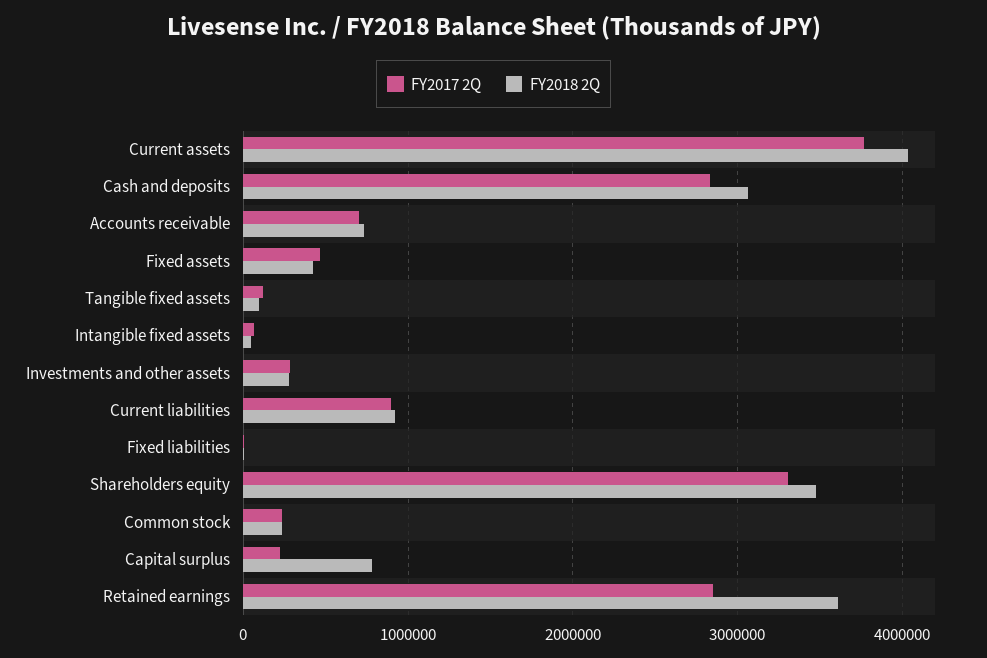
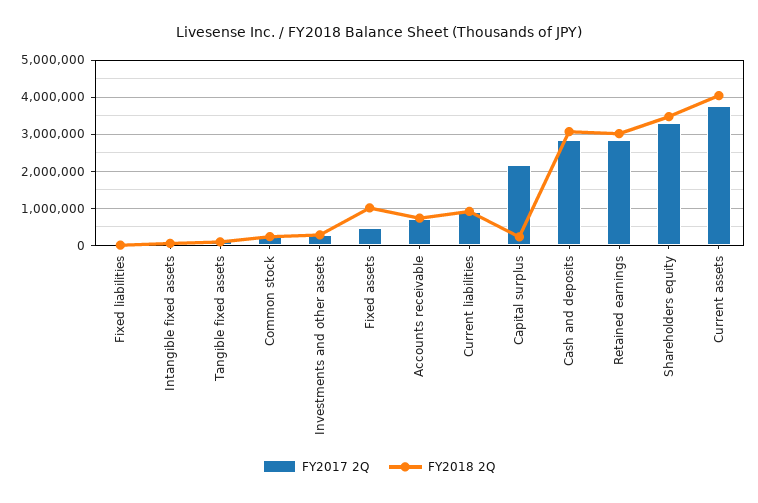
  {
    "FY2017 2Q": {
      "Current assets": 3800000,
      "Cash and deposits": 2800000,
      "Accounts receivable": 700000,
      "Fixed assets": 500000,
      "Tangible fixed assets": 100000,
      "Intangible fixed assets": 100000,
      "Investments and other assets": 300000,
      "Current liabilities": 900000,
      "Fixed liabilities": 0,
      "Shareholders equity": 3300000,
      "Common stock": 200000,
-     "Capital surplus": 200000,
+     "Capital surplus": 2200000,
      "Retained earnings": 2900000
    },
    "FY2018 2Q": {
      "Current assets": 4000000,
      "Cash and deposits": 3100000,
      "Accounts receivable": 700000,
-     "Fixed assets": 400000,
+     "Fixed assets": 1000000,
      "Tangible fixed assets": 100000,
      "Intangible fixed assets": 0,
      "Investments and other assets": 300000,
      "Current liabilities": 900000,
      "Fixed liabilities": 0,
      "Shareholders equity": 3500000,
      "Common stock": 200000,
-     "Capital surplus": 800000,
+     "Capital surplus": 200000,
-     "Retained earnings": 3600000
+     "Retained earnings": 3000000
    }
  }

